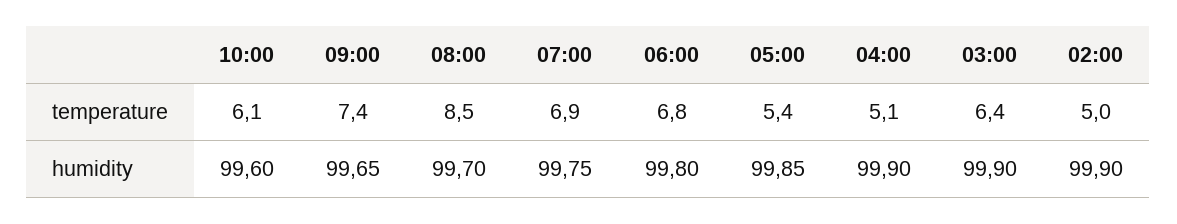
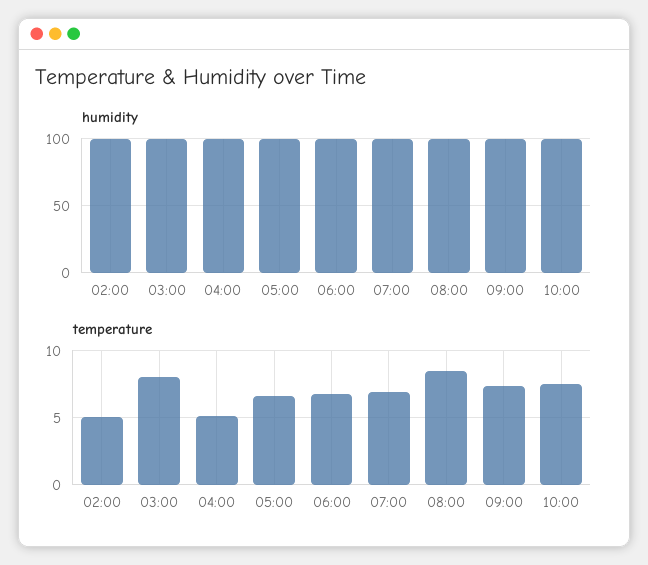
  {
    "temperature": {
-     "10:00": 6.1,
+     "10:00": 7.5,
      "09:00": 7.4,
      "08:00": 8.5,
      "07:00": 6.9,
      "06:00": 6.8,
-     "05:00": 5.4,
+     "05:00": 6.5,
      "04:00": 5.1,
-     "03:00": 6.4,
+     "03:00": 8,
      "02:00": 5
    },
    "humidity": {
      "10:00": 99.6,
      "09:00": 99.65,
      "08:00": 99.7,
      "07:00": 99.75,
      "06:00": 99.8,
      "05:00": 99.85,
      "04:00": 99.9,
      "03:00": 99.9,
      "02:00": 99.9
    }
  }

